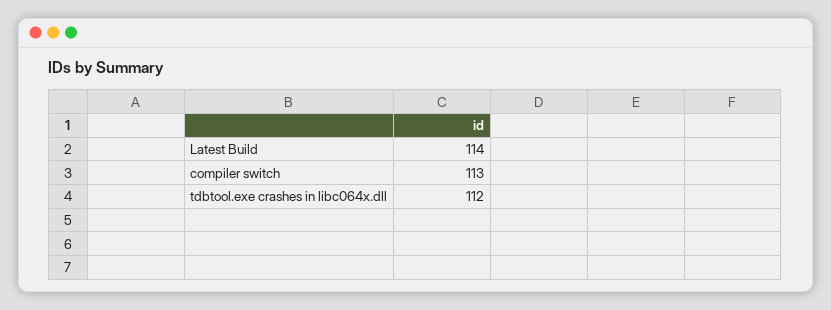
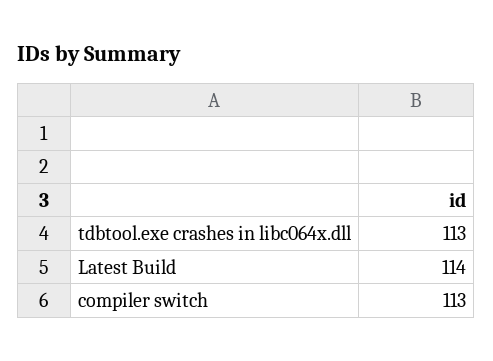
  {
    "Latest Build": 114,
    "compiler switch": 113,
-   "tdbtool.exe crashes in libc064x.dll": 112
+   "tdbtool.exe crashes in libc064x.dll": 113
  }

